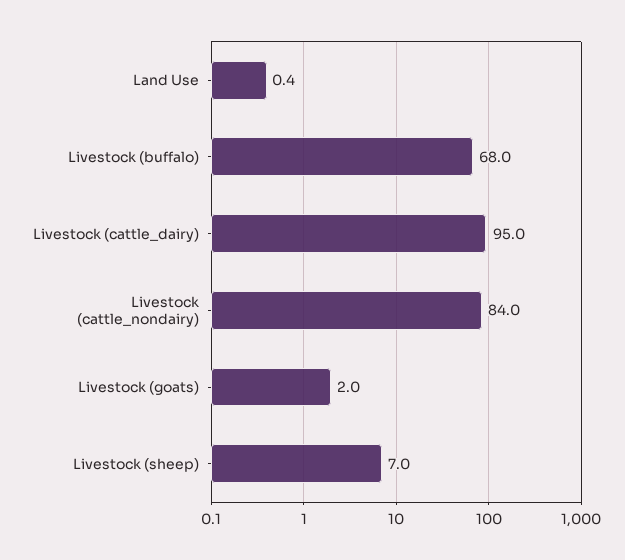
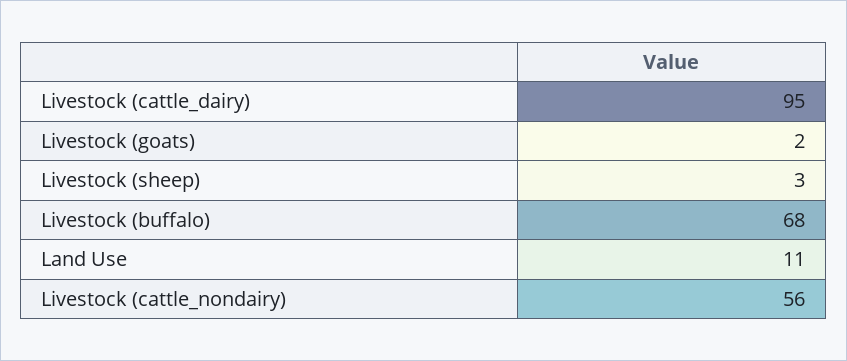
  {
-   "Land Use": 0.4,
+   "Land Use": 11,
    "Livestock (buffalo)": 68,
    "Livestock (cattle_dairy)": 95,
-   "Livestock (cattle_nondairy)": 84,
+   "Livestock (cattle_nondairy)": 56,
    "Livestock (goats)": 2,
-   "Livestock (sheep)": 7
+   "Livestock (sheep)": 3
  }

